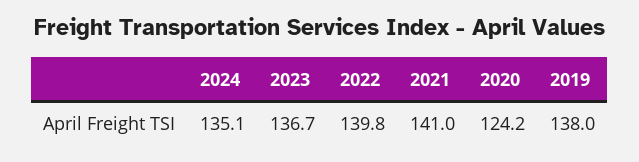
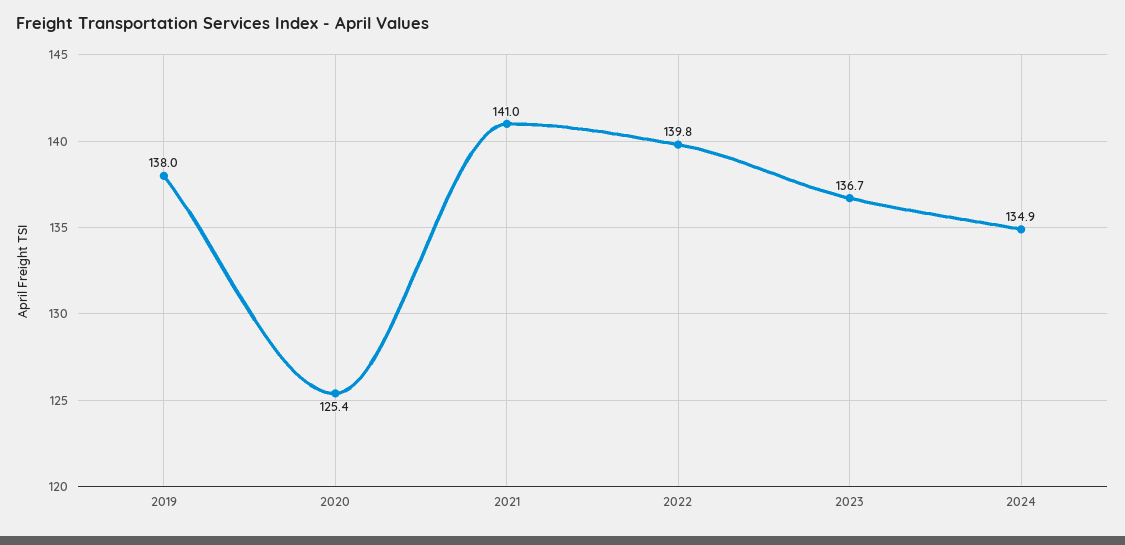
  {
-   "2024": 135.1,
+   "2024": 134.9,
    "2023": 136.7,
    "2022": 139.8,
    "2021": 141,
-   "2020": 124.2,
+   "2020": 125.4,
    "2019": 138
  }

